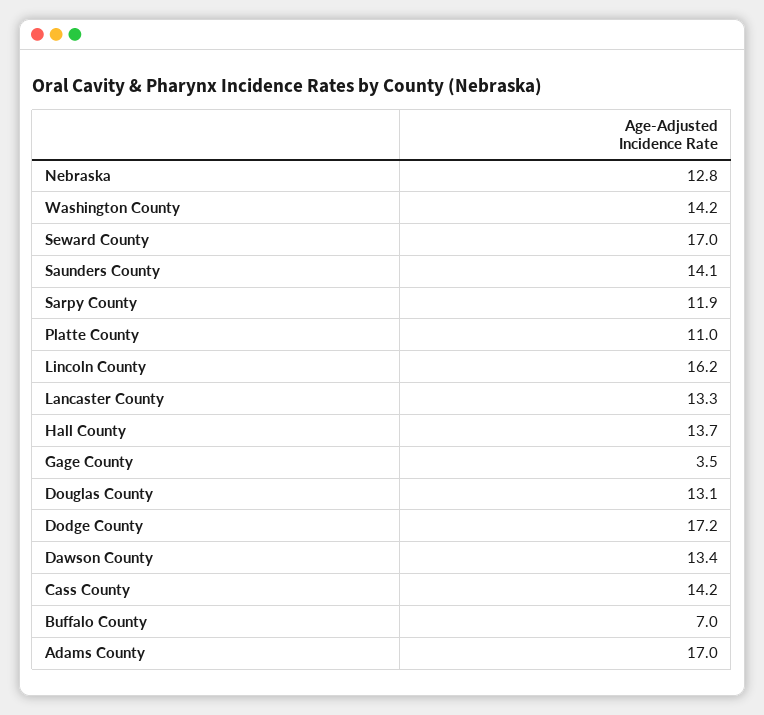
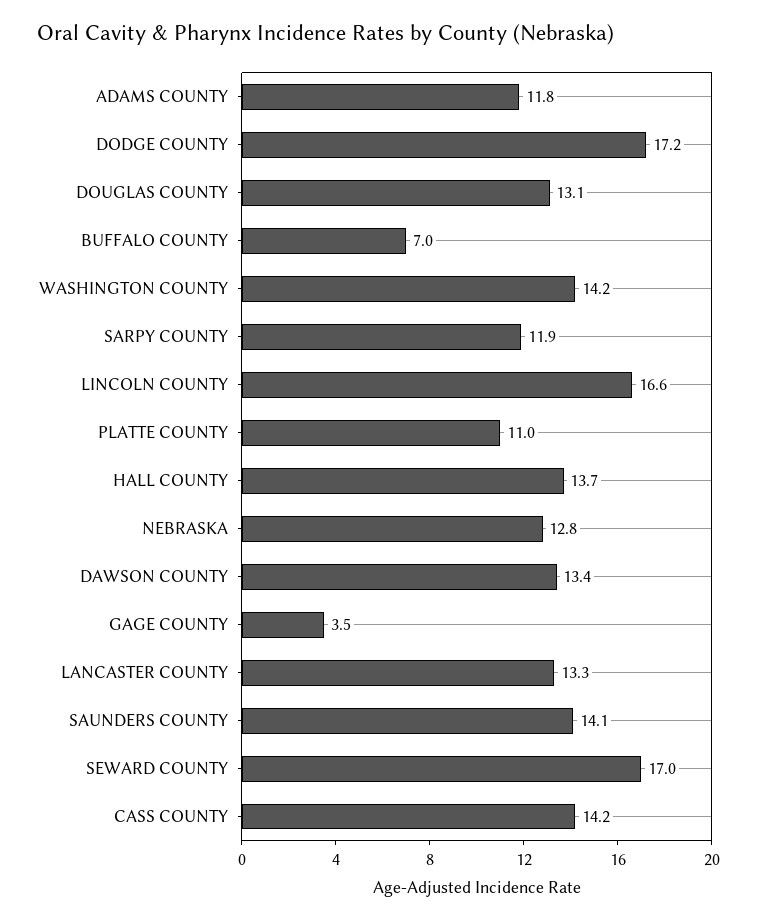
  {
    "Nebraska": 12.8,
    "Washington County": 14.2,
    "Seward County": 17,
    "Saunders County": 14.1,
    "Sarpy County": 11.9,
    "Platte County": 11,
-   "Lincoln County": 16.2,
+   "Lincoln County": 16.6,
    "Lancaster County": 13.3,
    "Hall County": 13.7,
    "Gage County": 3.5,
    "Douglas County": 13.1,
    "Dodge County": 17.2,
    "Dawson County": 13.4,
    "Cass County": 14.2,
    "Buffalo County": 7,
-   "Adams County": 17
+   "Adams County": 11.8
  }

